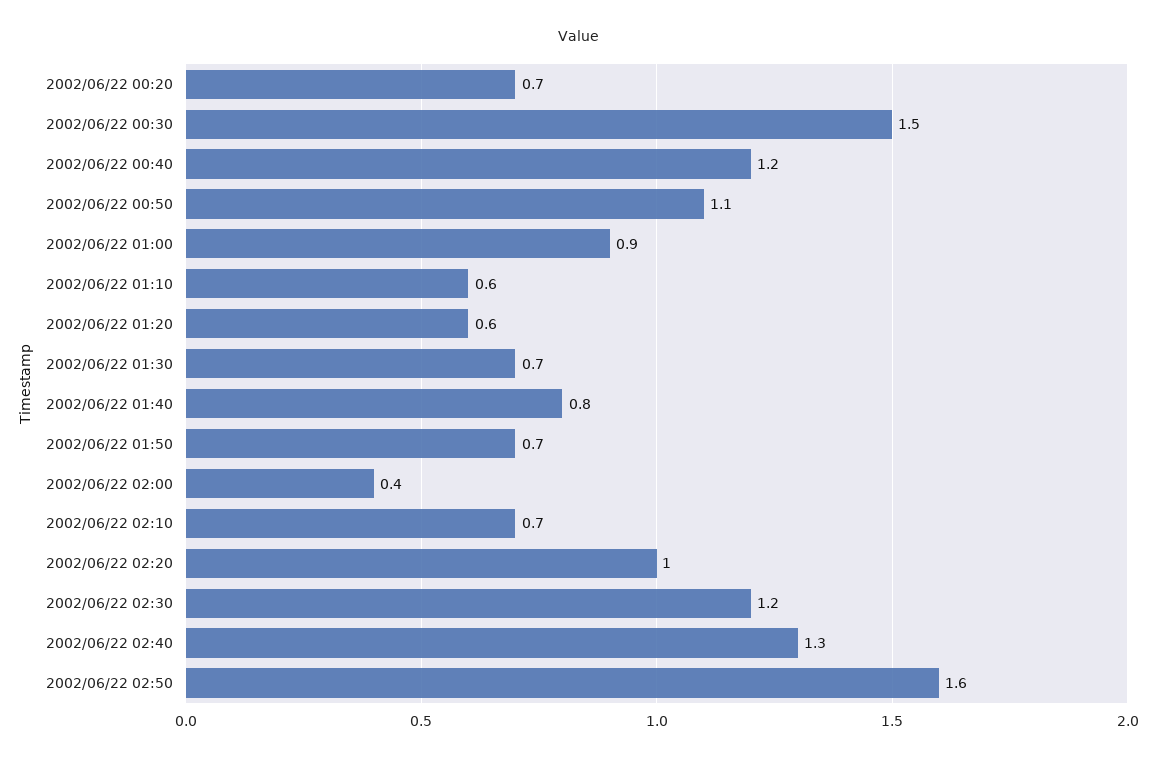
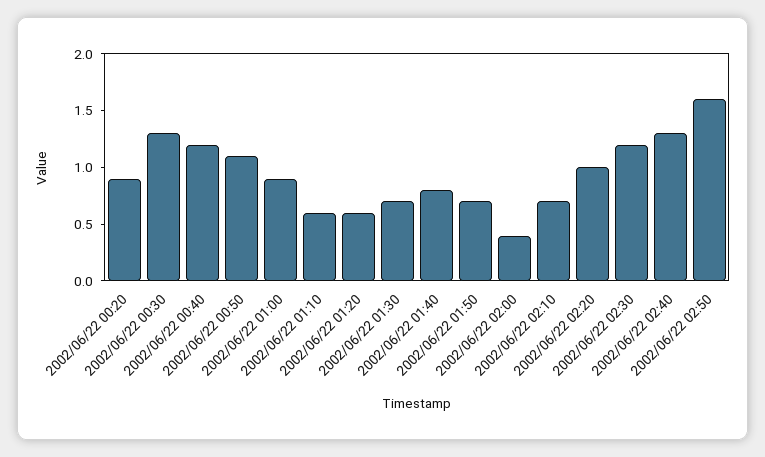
  {
-   "2002/06/22 00:20": 0.7,
+   "2002/06/22 00:20": 0.9,
-   "2002/06/22 00:30": 1.5,
+   "2002/06/22 00:30": 1.3,
    "2002/06/22 00:40": 1.2,
    "2002/06/22 00:50": 1.1,
    "2002/06/22 01:00": 0.9,
    "2002/06/22 01:10": 0.6,
    "2002/06/22 01:20": 0.6,
    "2002/06/22 01:30": 0.7,
    "2002/06/22 01:40": 0.8,
    "2002/06/22 01:50": 0.7,
    "2002/06/22 02:00": 0.4,
    "2002/06/22 02:10": 0.7,
    "2002/06/22 02:20": 1,
    "2002/06/22 02:30": 1.2,
    "2002/06/22 02:40": 1.3,
    "2002/06/22 02:50": 1.6
  }

